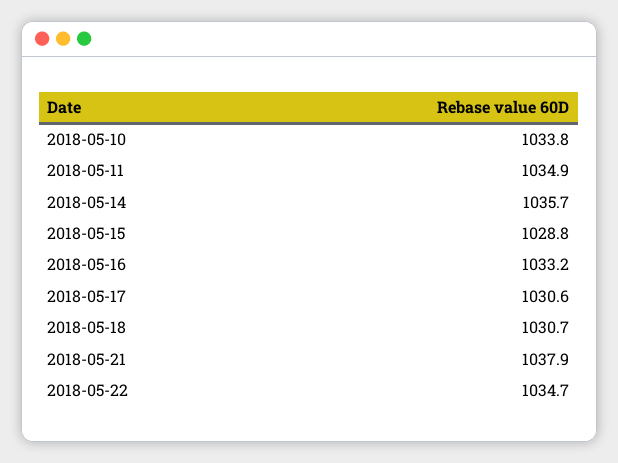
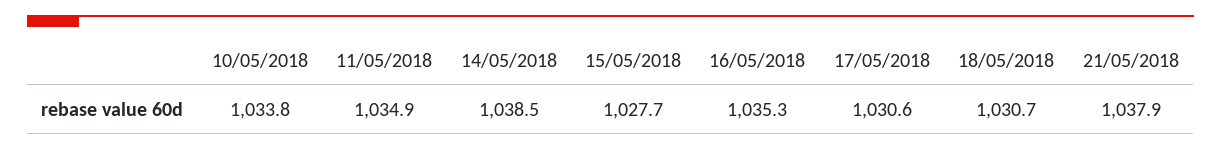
  {
    "2018-05-10": 1033.8,
    "2018-05-11": 1034.9,
-   "2018-05-14": 1035.7,
+   "2018-05-14": 1038.5,
-   "2018-05-15": 1028.8,
+   "2018-05-15": 1027.7,
-   "2018-05-16": 1033.2,
+   "2018-05-16": 1035.3,
    "2018-05-17": 1030.6,
    "2018-05-18": 1030.7,
-   "2018-05-21": 1037.9,
+   "2018-05-21": 1037.9
-   "2018-05-22": 1034.7
  }

